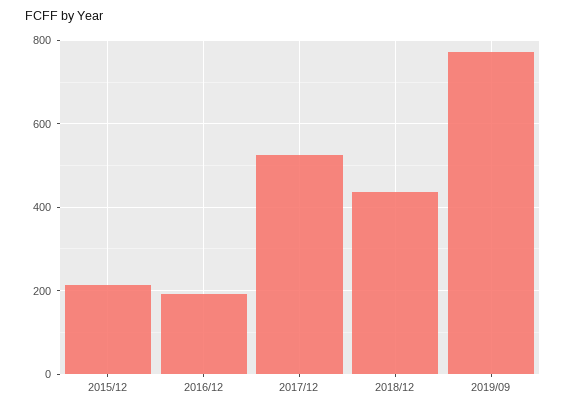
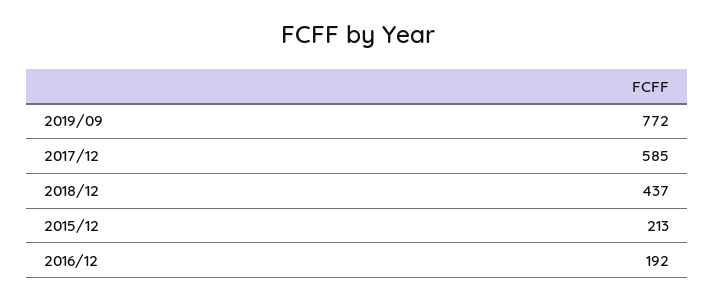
  {
    "2015/12": 213,
    "2016/12": 192,
-   "2017/12": 520,
+   "2017/12": 585,
    "2018/12": 437,
    "2019/09": 772
  }

